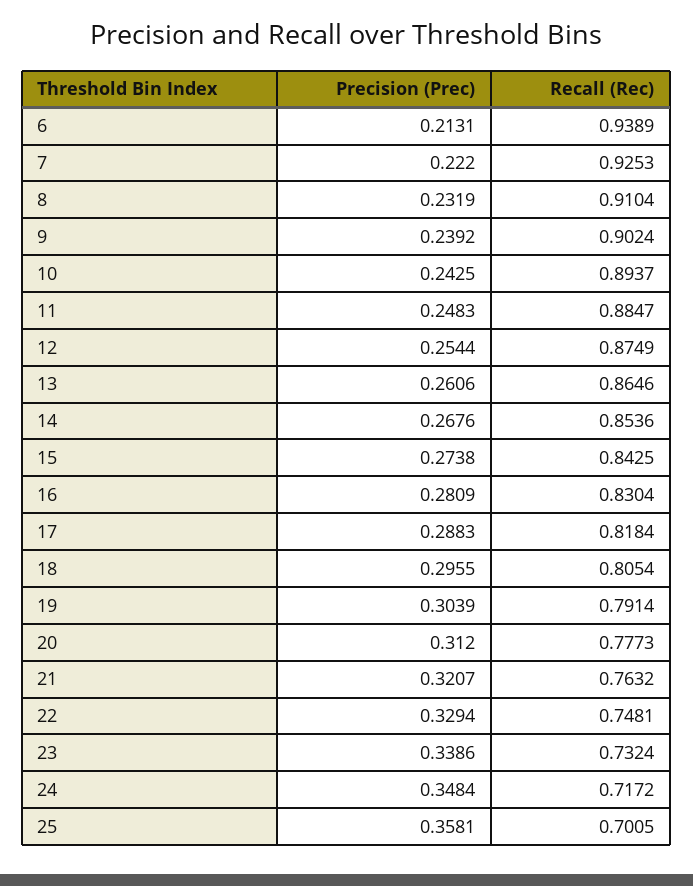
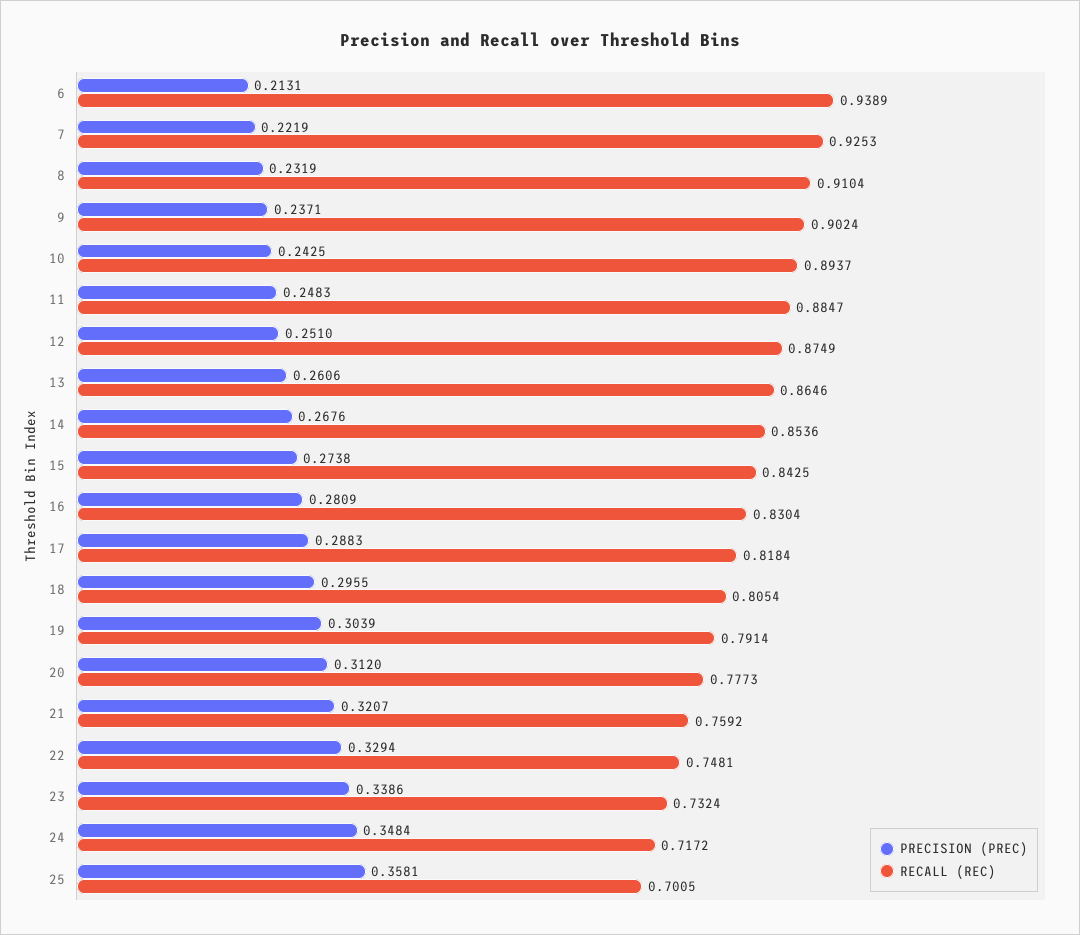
  {
    "Precision (Prec)": {
      "6": 0.2131,
-     "7": 0.222,
+     "7": 0.2219,
      "8": 0.2319,
-     "9": 0.2392,
+     "9": 0.2371,
      "10": 0.2425,
      "11": 0.2483,
-     "12": 0.2544,
+     "12": 0.251,
      "13": 0.2606,
      "14": 0.2676,
      "15": 0.2738,
      "16": 0.2809,
      "17": 0.2883,
      "18": 0.2955,
      "19": 0.3039,
      "20": 0.312,
      "21": 0.3207,
      "22": 0.3294,
      "23": 0.3386,
      "24": 0.3484,
      "25": 0.3581
    },
    "Recall (Rec)": {
      "6": 0.9389,
      "7": 0.9253,
      "8": 0.9104,
      "9": 0.9024,
      "10": 0.8937,
      "11": 0.8847,
      "12": 0.8749,
      "13": 0.8646,
      "14": 0.8536,
      "15": 0.8425,
      "16": 0.8304,
      "17": 0.8184,
      "18": 0.8054,
      "19": 0.7914,
      "20": 0.7773,
-     "21": 0.7632,
+     "21": 0.7592,
      "22": 0.7481,
      "23": 0.7324,
      "24": 0.7172,
      "25": 0.7005
    }
  }

